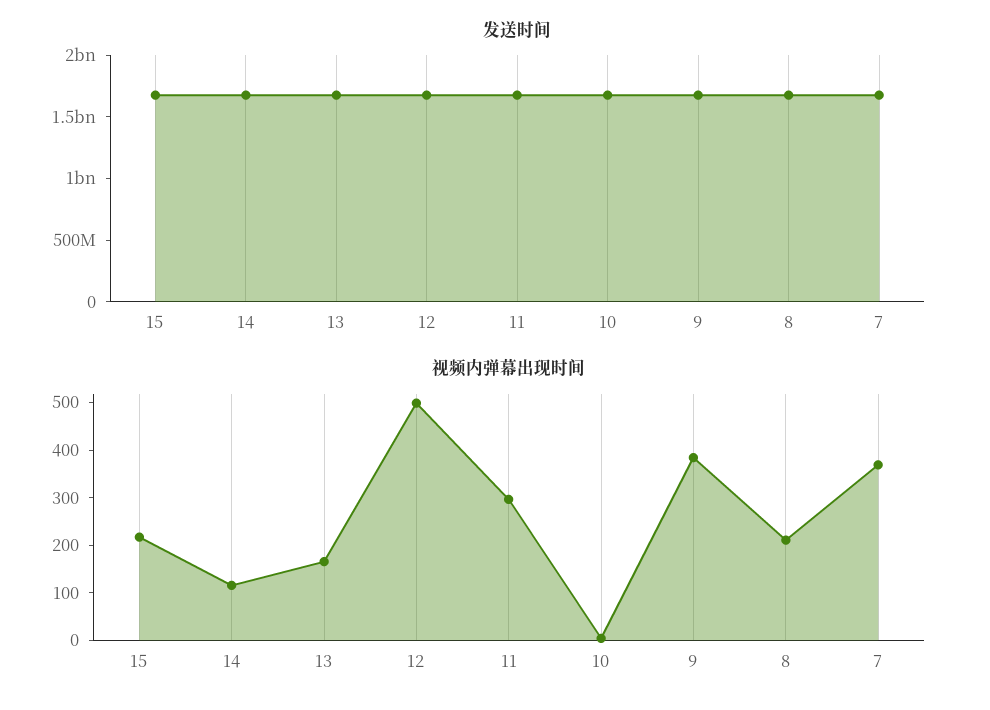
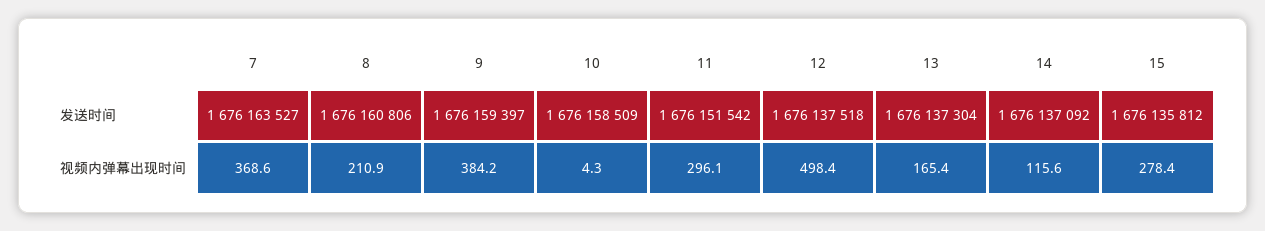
  {
    "发送时间": {
      "15": 1676135812,
      "14": 1676137092,
      "13": 1676137304,
      "12": 1676137518,
      "11": 1676151542,
      "10": 1676158509,
      "9": 1676159397,
      "8": 1676160806,
      "7": 1676163527
    },
    "视频内弹幕出现时间": {
-     "15": 220,
+     "15": 278.4,
      "14": 115.6,
      "13": 165.4,
      "12": 498.4,
      "11": 296.1,
      "10": 4.3,
      "9": 384.2,
      "8": 210.9,
      "7": 368.6
    }
  }

